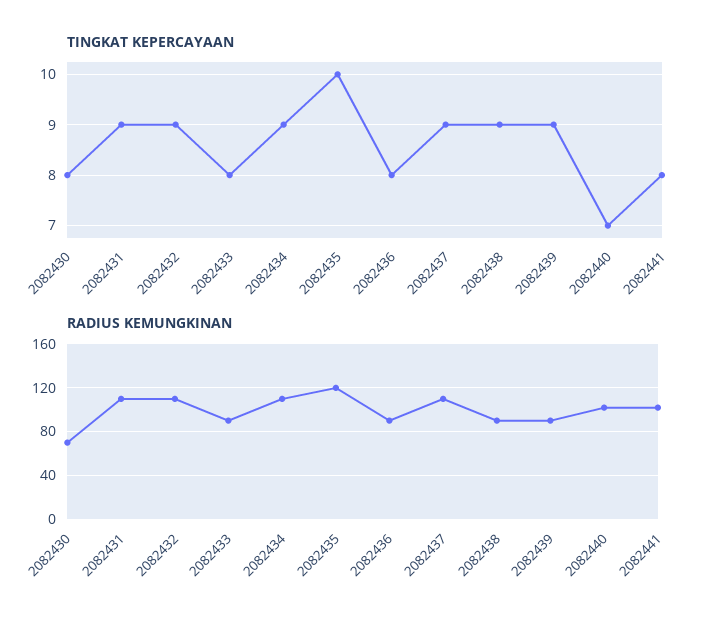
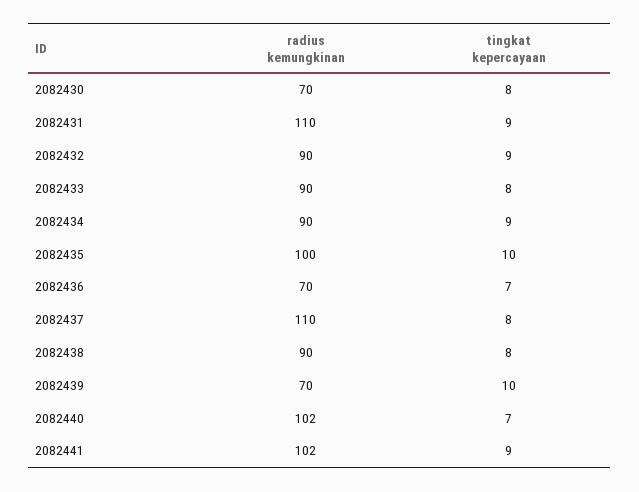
  {
    "TINGKAT KEPERCAYAAN": {
      "2082430": 8,
      "2082431": 9,
      "2082432": 9,
      "2082433": 8,
      "2082434": 9,
      "2082435": 10,
-     "2082436": 8,
+     "2082436": 7,
-     "2082437": 9,
+     "2082437": 8,
-     "2082438": 9,
+     "2082438": 8,
-     "2082439": 9,
+     "2082439": 10,
      "2082440": 7,
-     "2082441": 8
+     "2082441": 9
    },
    "RADIUS KEMUNGKINAN": {
      "2082430": 70,
      "2082431": 110,
-     "2082432": 110,
+     "2082432": 90,
      "2082433": 90,
-     "2082434": 110,
+     "2082434": 90,
-     "2082435": 120,
+     "2082435": 100,
-     "2082436": 90,
+     "2082436": 70,
      "2082437": 110,
      "2082438": 90,
-     "2082439": 90,
+     "2082439": 70,
      "2082440": 102,
      "2082441": 102
    }
  }

